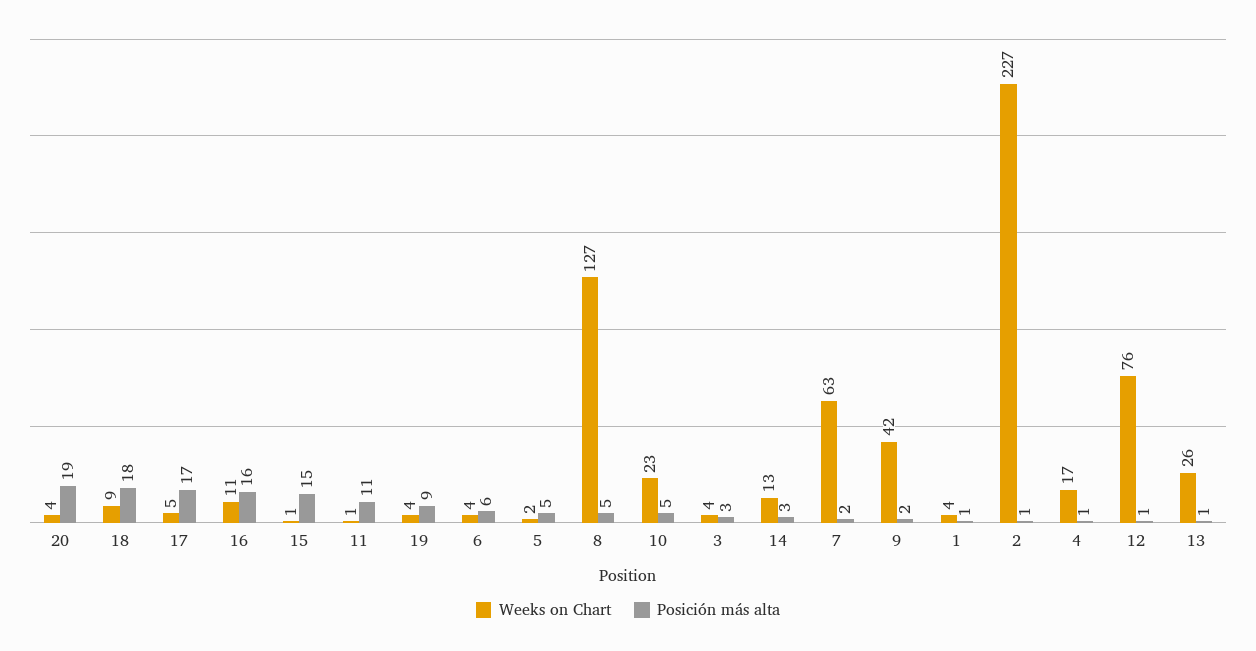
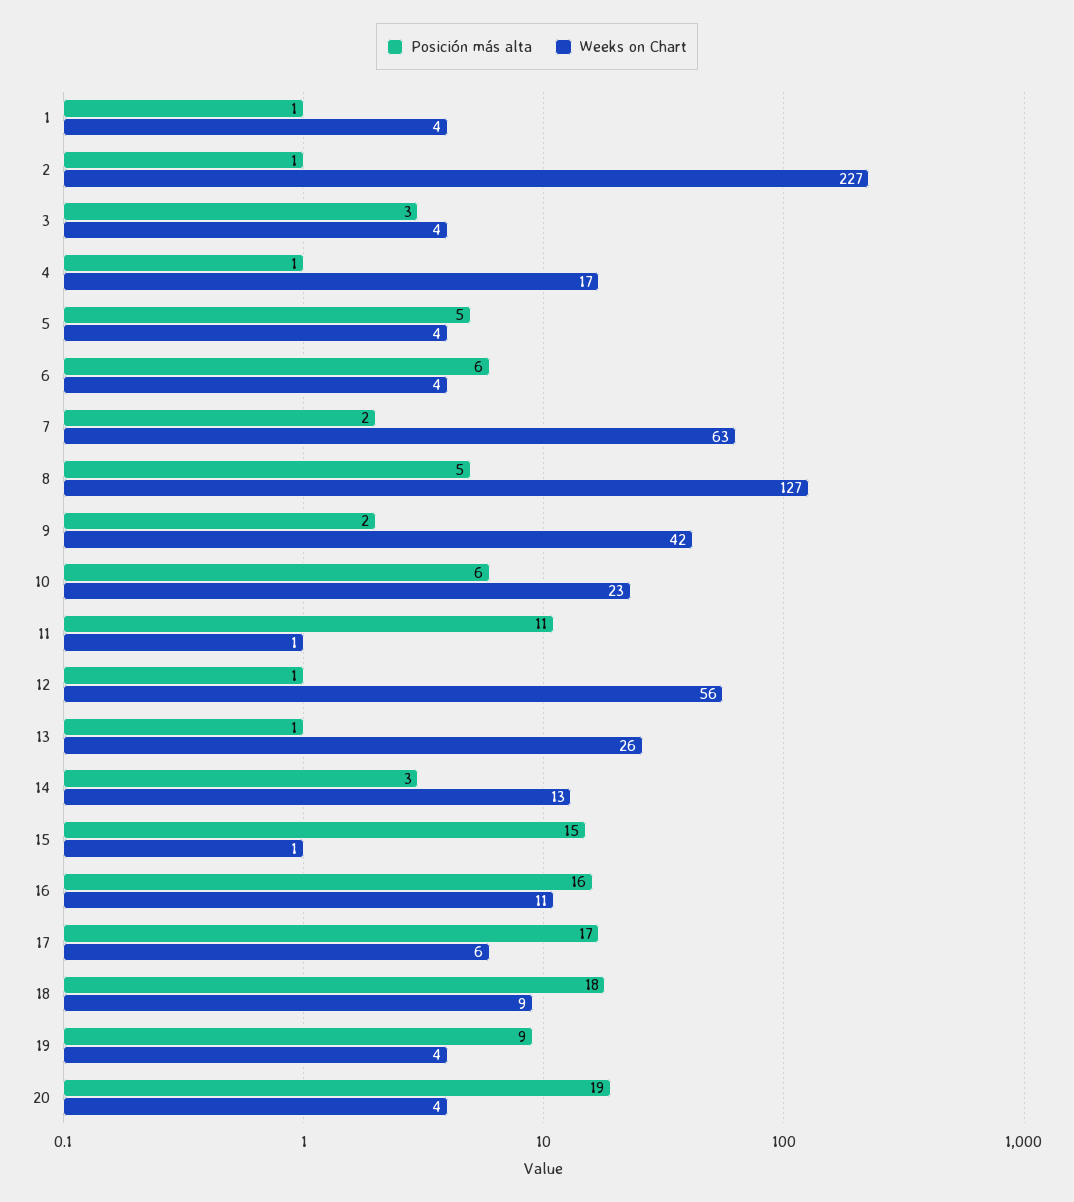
  {
    "Weeks on Chart": {
      "20": 4,
      "18": 9,
-     "17": 5,
+     "17": 6,
      "16": 11,
      "15": 1,
      "11": 1,
      "19": 4,
      "6": 4,
-     "5": 2,
+     "5": 4,
      "8": 127,
      "10": 23,
      "3": 4,
      "14": 13,
      "7": 63,
      "9": 42,
      "1": 4,
      "2": 227,
      "4": 17,
-     "12": 76,
+     "12": 56,
      "13": 26
    },
    "Posición más alta": {
      "20": 19,
      "18": 18,
      "17": 17,
      "16": 16,
      "15": 15,
      "11": 11,
      "19": 9,
      "6": 6,
      "5": 5,
      "8": 5,
-     "10": 5,
+     "10": 6,
      "3": 3,
      "14": 3,
      "7": 2,
      "9": 2,
      "1": 1,
      "2": 1,
      "4": 1,
      "12": 1,
      "13": 1
    }
  }

